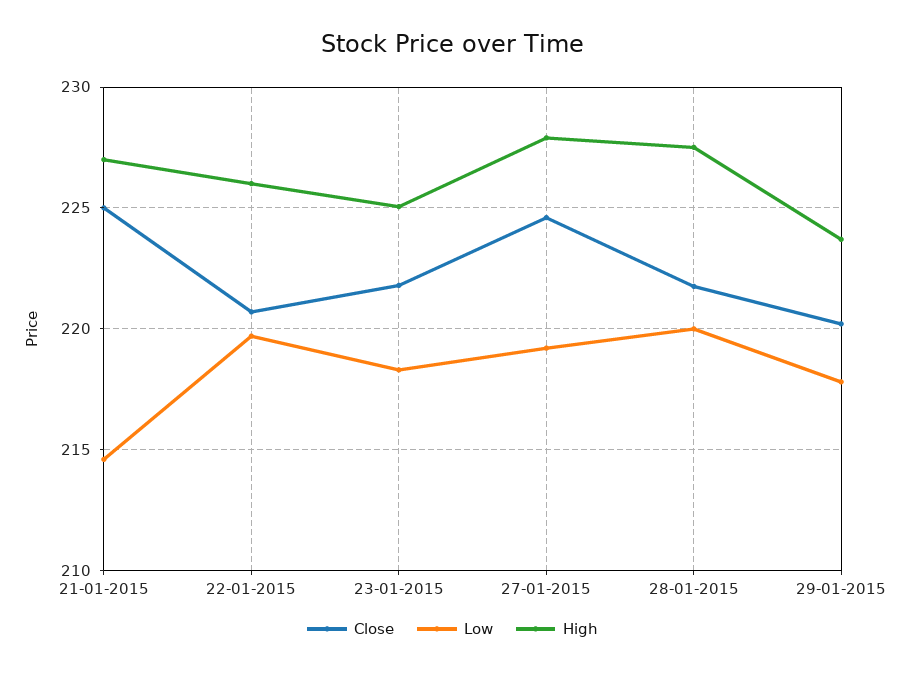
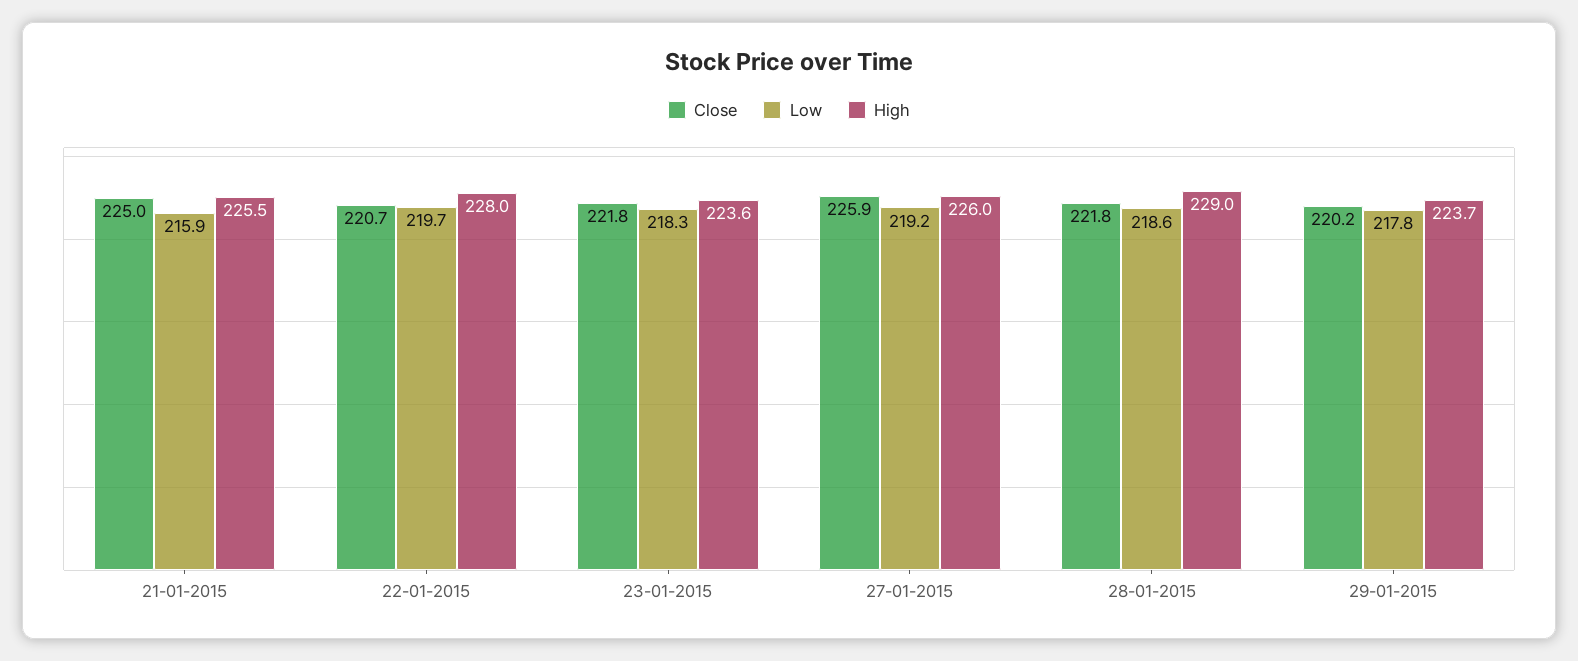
  {
    "Close": {
      "21-01-2015": 225,
      "22-01-2015": 220.7,
      "23-01-2015": 221.8,
-     "27-01-2015": 224.5,
+     "27-01-2015": 225.9,
      "28-01-2015": 221.8,
      "29-01-2015": 220.2
    },
    "Low": {
-     "21-01-2015": 214.5,
+     "21-01-2015": 215.9,
      "22-01-2015": 219.7,
      "23-01-2015": 218.3,
      "27-01-2015": 219.2,
-     "28-01-2015": 220,
+     "28-01-2015": 218.6,
      "29-01-2015": 217.8
    },
    "High": {
-     "21-01-2015": 227,
+     "21-01-2015": 225.5,
-     "22-01-2015": 226,
+     "22-01-2015": 228,
-     "23-01-2015": 225,
+     "23-01-2015": 223.6,
-     "27-01-2015": 228,
+     "27-01-2015": 226,
-     "28-01-2015": 227.5,
+     "28-01-2015": 229,
      "29-01-2015": 223.7
    }
  }

